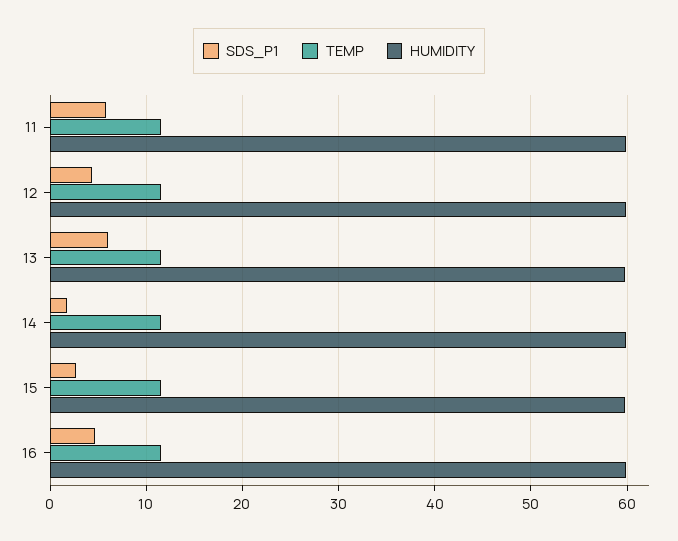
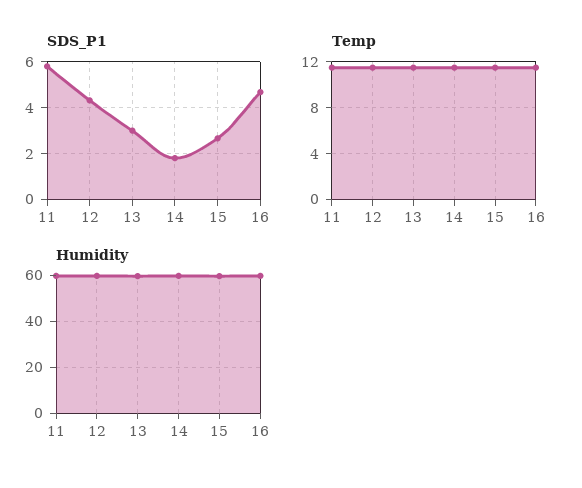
  {
    "SDS_P1": {
      "11": 6,
      "12": 4.5,
-     "13": 6,
+     "13": 3,
      "14": 2,
      "15": 2.5,
      "16": 4.5
    },
    "TEMP": {
      "11": 12,
      "12": 12,
      "13": 12,
      "14": 12,
      "15": 12,
      "16": 12
    },
    "HUMIDITY": {
      "11": 60,
      "12": 60,
      "13": 60,
      "14": 60,
      "15": 60,
      "16": 60
    }
  }

